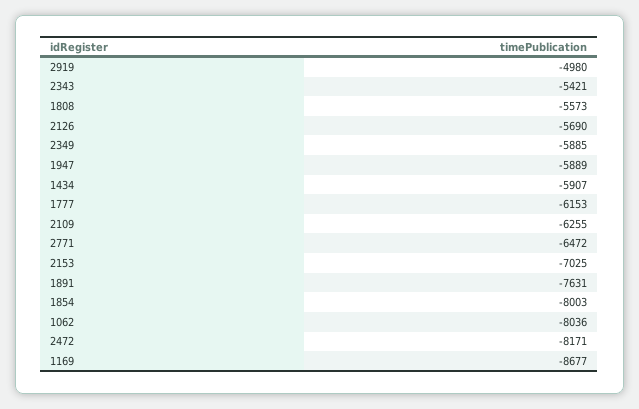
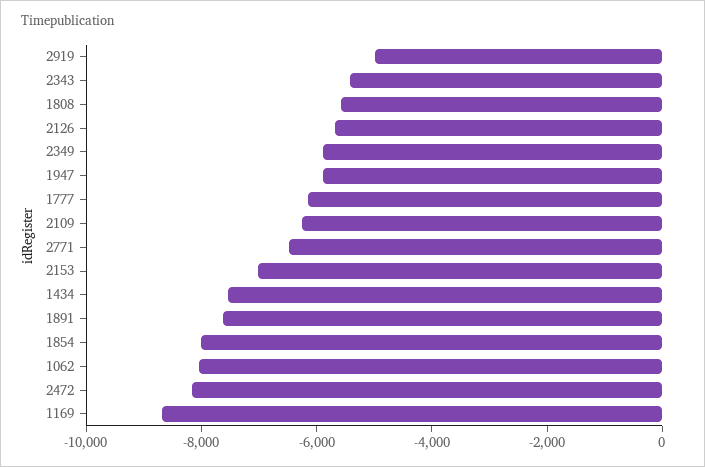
  {
    "2919": -4980,
    "2343": -5421,
    "1808": -5573,
    "2126": -5690,
    "2349": -5885,
    "1947": -5889,
-   "1434": -5907,
+   "1434": -7500,
    "1777": -6153,
    "2109": -6255,
    "2771": -6472,
    "2153": -7025,
    "1891": -7631,
    "1854": -8003,
    "1062": -8036,
    "2472": -8171,
    "1169": -8677
  }

